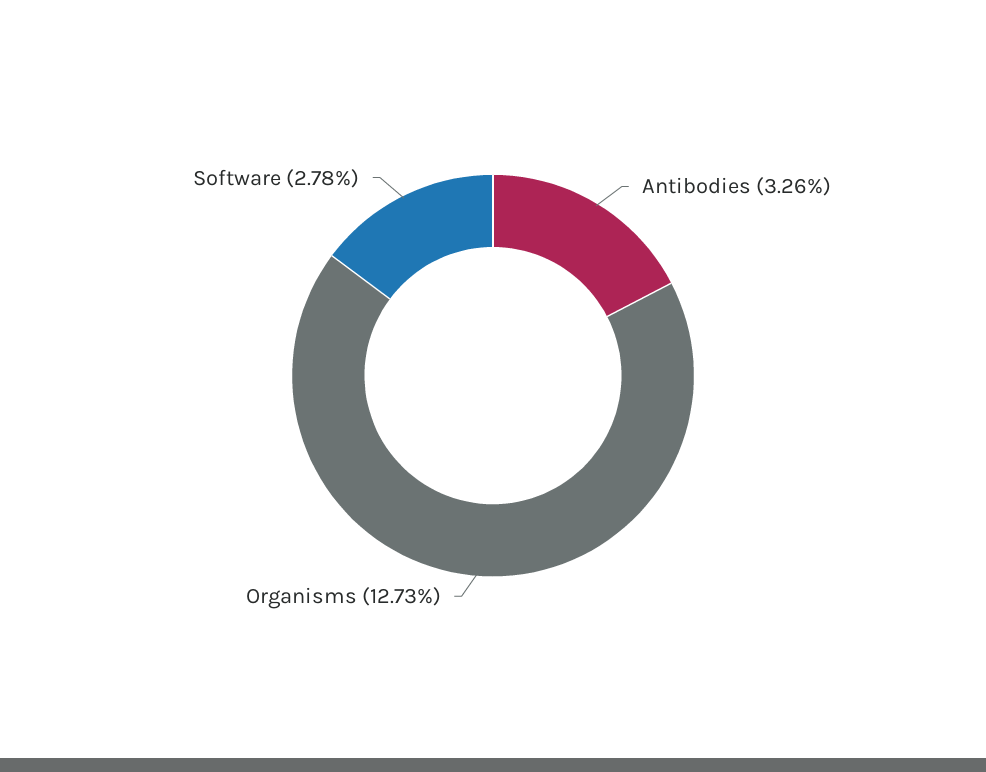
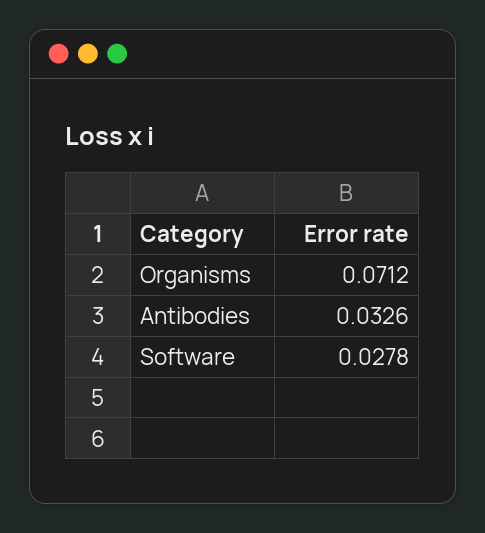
  {
    "Antibodies": 0.0326,
-   "Organisms": 0.1273,
+   "Organisms": 0.0712,
    "Software": 0.0278
  }

